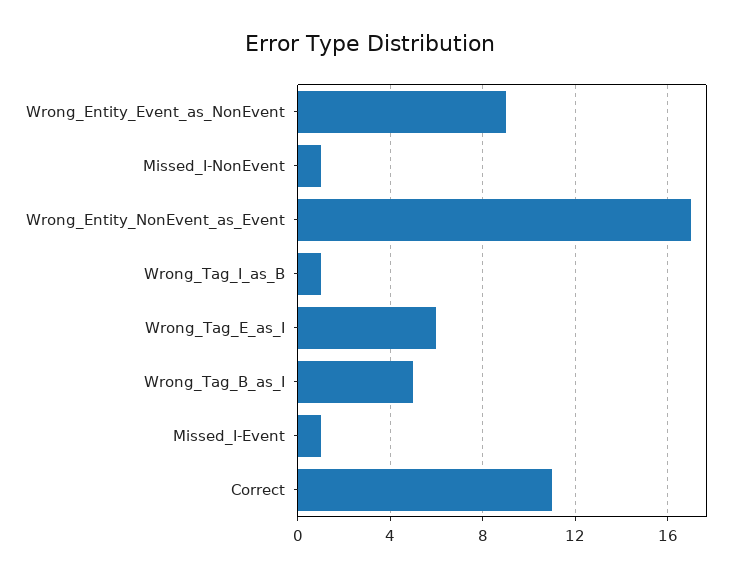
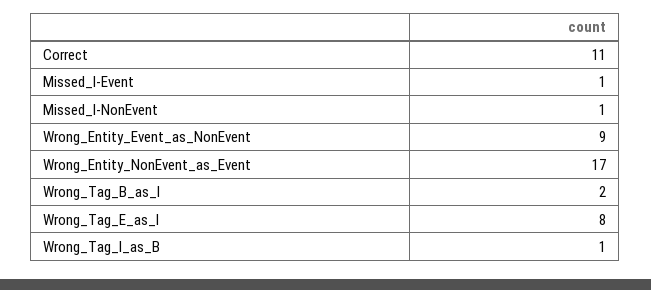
  {
    "Wrong_Entity_Event_as_NonEvent": 9,
    "Missed_I-NonEvent": 1,
    "Wrong_Entity_NonEvent_as_Event": 17,
    "Wrong_Tag_I_as_B": 1,
-   "Wrong_Tag_E_as_I": 6,
+   "Wrong_Tag_E_as_I": 8,
-   "Wrong_Tag_B_as_I": 5,
+   "Wrong_Tag_B_as_I": 2,
    "Missed_I-Event": 1,
    "Correct": 11
  }

